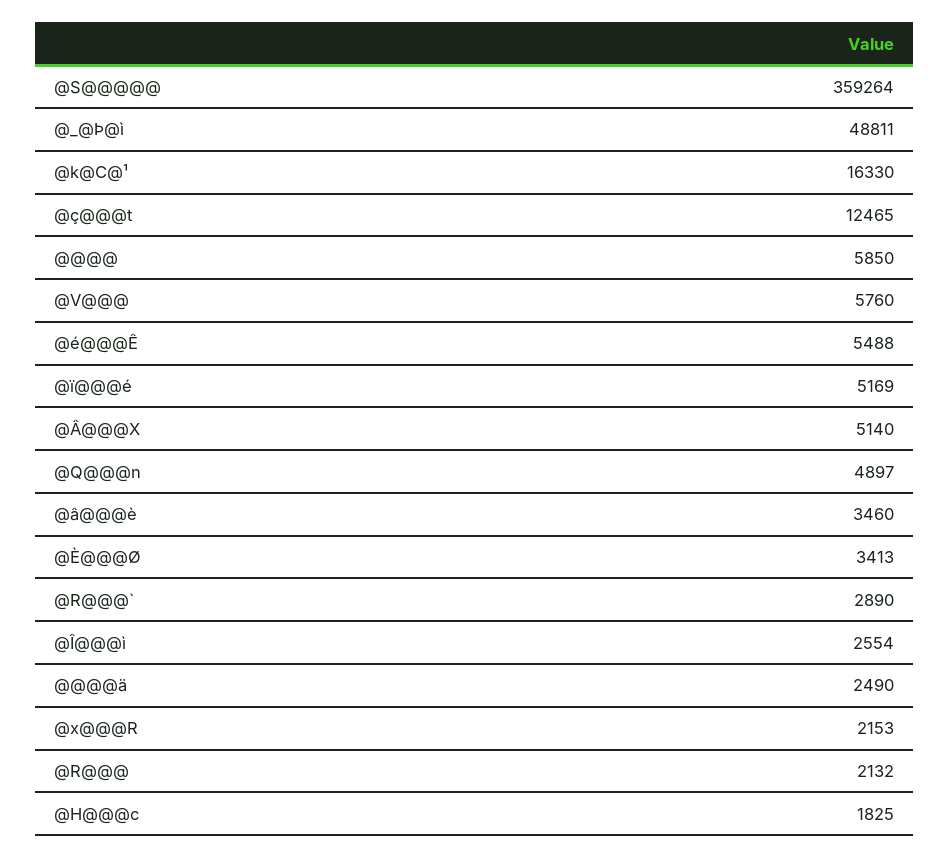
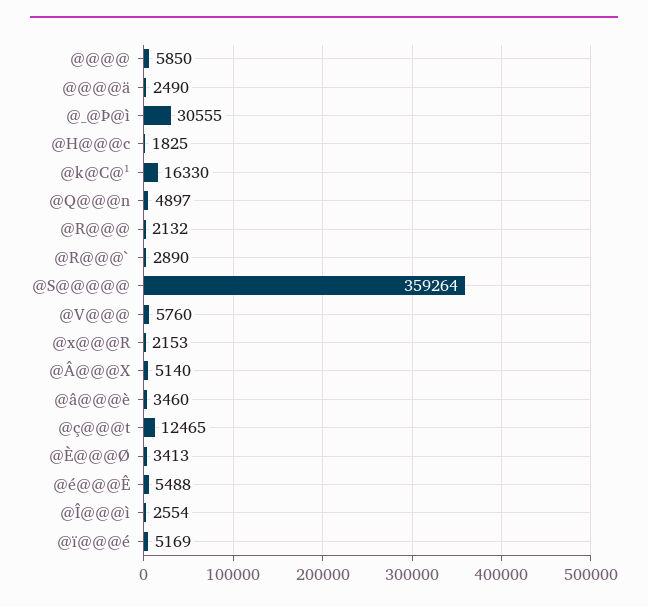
  {
    "@S@@@@@": 359264,
-   "@_@Þ@ì": 48811,
+   "@_@Þ@ì": 30555,
    "@k@C@¹": 16330,
    "@ç@@@t": 12465,
    "@@@@": 5850,
    "@V@@@": 5760,
    "@é@@@Ê": 5488,
    "@ï@@@é": 5169,
    "@Â@@@X": 5140,
    "@Q@@@n": 4897,
    "@â@@@è": 3460,
    "@È@@@Ø": 3413,
    "@R@@@`": 2890,
    "@Î@@@ì": 2554,
    "@@@@ä": 2490,
    "@x@@@R": 2153,
    "@R@@@": 2132,
    "@H@@@c": 1825
  }

